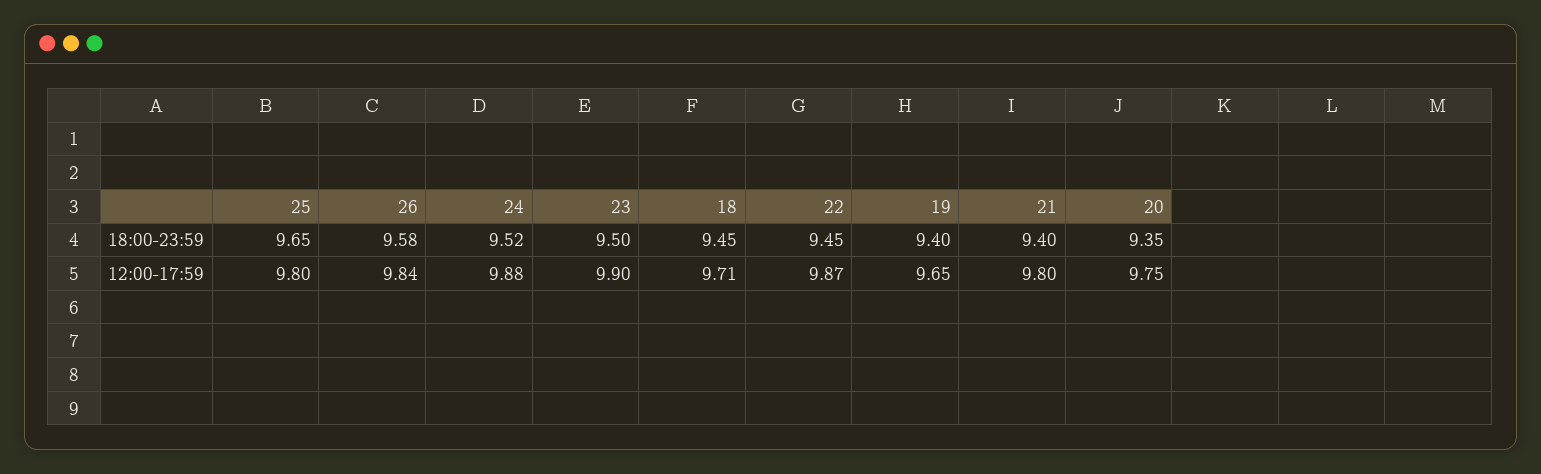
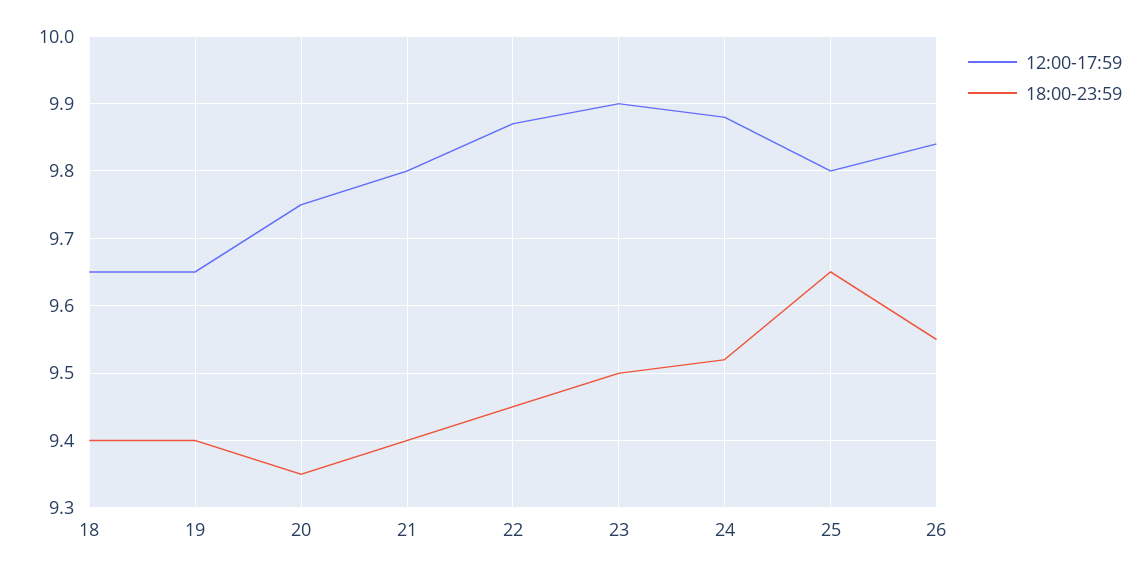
  {
    "18:00-23:59": {
      "25": 9.65,
-     "26": 9.58,
+     "26": 9.55,
      "24": 9.52,
      "23": 9.5,
-     "18": 9.45,
+     "18": 9.4,
      "22": 9.45,
      "19": 9.4,
      "21": 9.4,
      "20": 9.35
    },
    "12:00-17:59": {
      "25": 9.8,
      "26": 9.84,
      "24": 9.88,
      "23": 9.9,
-     "18": 9.71,
+     "18": 9.65,
      "22": 9.87,
      "19": 9.65,
      "21": 9.8,
      "20": 9.75
    }
  }

